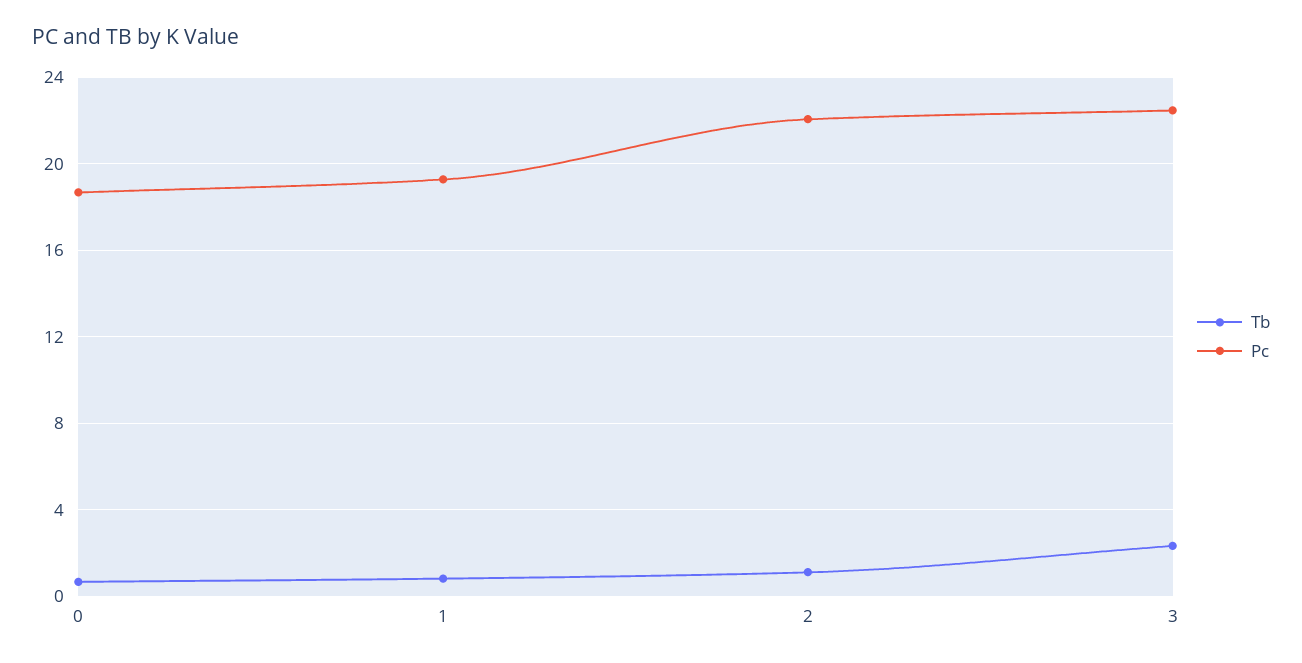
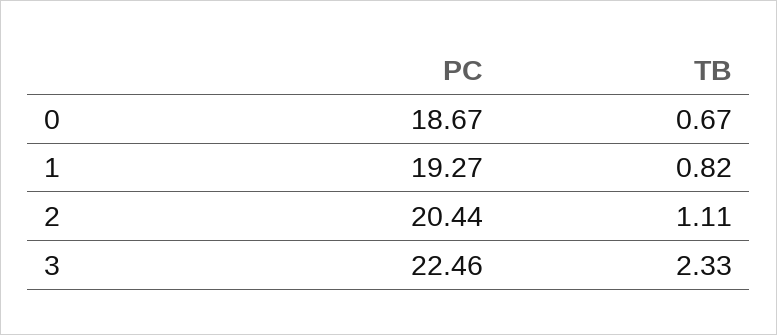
  {
    "Tb": {
      "0": 0.67,
      "1": 0.82,
      "2": 1.11,
      "3": 2.33
    },
    "Pc": {
      "0": 18.67,
      "1": 19.27,
-     "2": 22,
+     "2": 20.44,
      "3": 22.46
    }
  }

